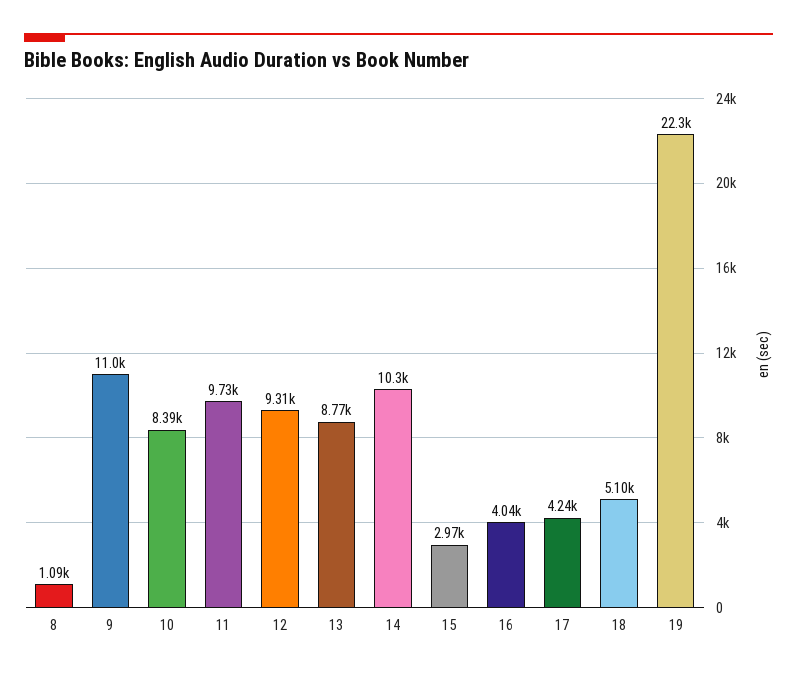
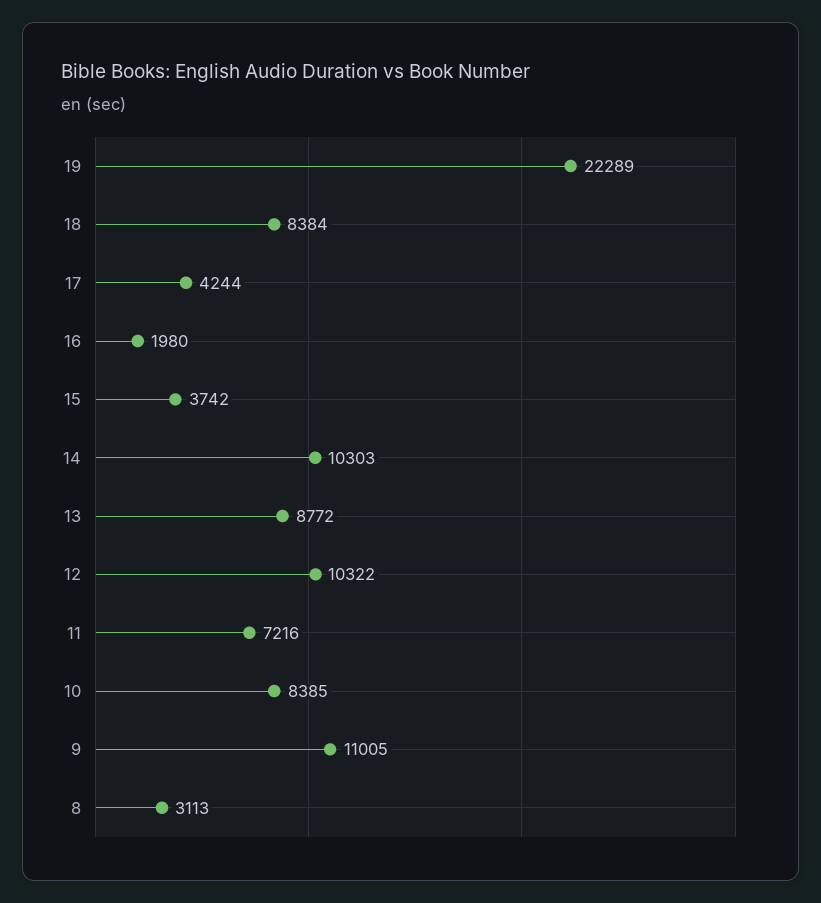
  {
-   "8": 1090,
+   "8": 3113,
    "9": 11005,
    "10": 8385,
-   "11": 9730,
+   "11": 7216,
-   "12": 9310,
+   "12": 10322,
    "13": 8772,
    "14": 10303,
-   "15": 2970,
+   "15": 3742,
-   "16": 4040,
+   "16": 1980,
    "17": 4244,
-   "18": 5100,
+   "18": 8384,
    "19": 22289
  }

